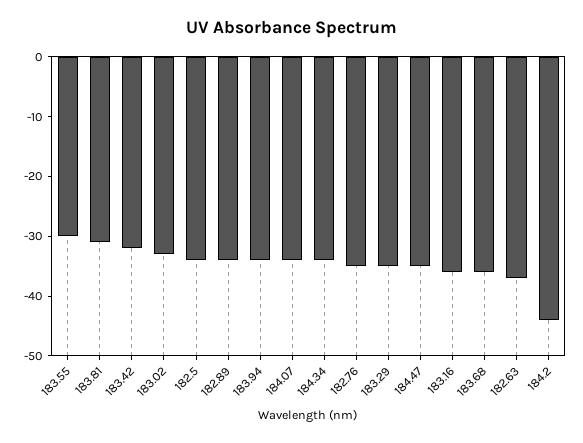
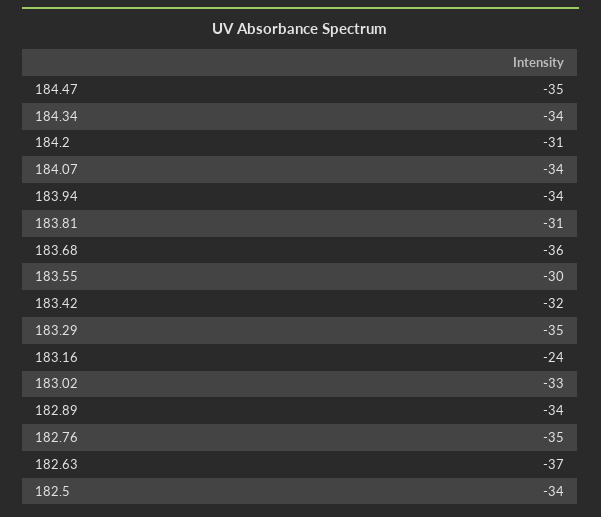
  {
    "183.55": -30,
    "183.81": -31,
    "183.42": -32,
    "183.02": -33,
    "182.5": -34,
    "182.89": -34,
    "183.94": -34,
    "184.07": -34,
    "184.34": -34,
    "182.76": -35,
    "183.29": -35,
    "184.47": -35,
-   "183.16": -35,
+   "183.16": -24,
    "183.68": -36,
    "182.63": -37,
-   "184.2": -45
+   "184.2": -31
  }

